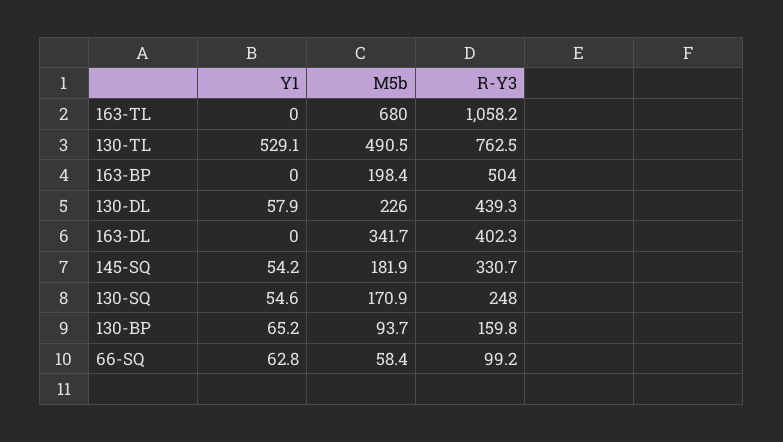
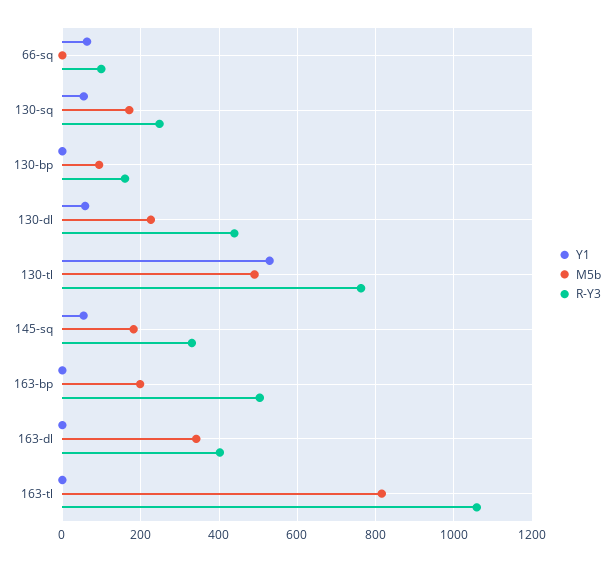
  {
    "Y1": {
      "163-TL": 0,
      "130-TL": 529.1,
      "163-BP": 0,
      "130-DL": 57.9,
      "163-DL": 0,
      "145-SQ": 54.2,
      "130-SQ": 54.6,
-     "130-BP": 65.2,
+     "130-BP": 0,
      "66-SQ": 62.8
    },
    "M5b": {
-     "163-TL": 680,
+     "163-TL": 820,
      "130-TL": 490.5,
      "163-BP": 198.4,
      "130-DL": 226,
      "163-DL": 341.7,
      "145-SQ": 181.9,
      "130-SQ": 170.9,
      "130-BP": 93.7,
-     "66-SQ": 58.4
+     "66-SQ": 0
    },
    "R-Y3": {
      "163-TL": 1058.2,
      "130-TL": 762.5,
      "163-BP": 504,
      "130-DL": 439.3,
      "163-DL": 402.3,
      "145-SQ": 330.7,
      "130-SQ": 248,
      "130-BP": 159.8,
      "66-SQ": 99.2
    }
  }

